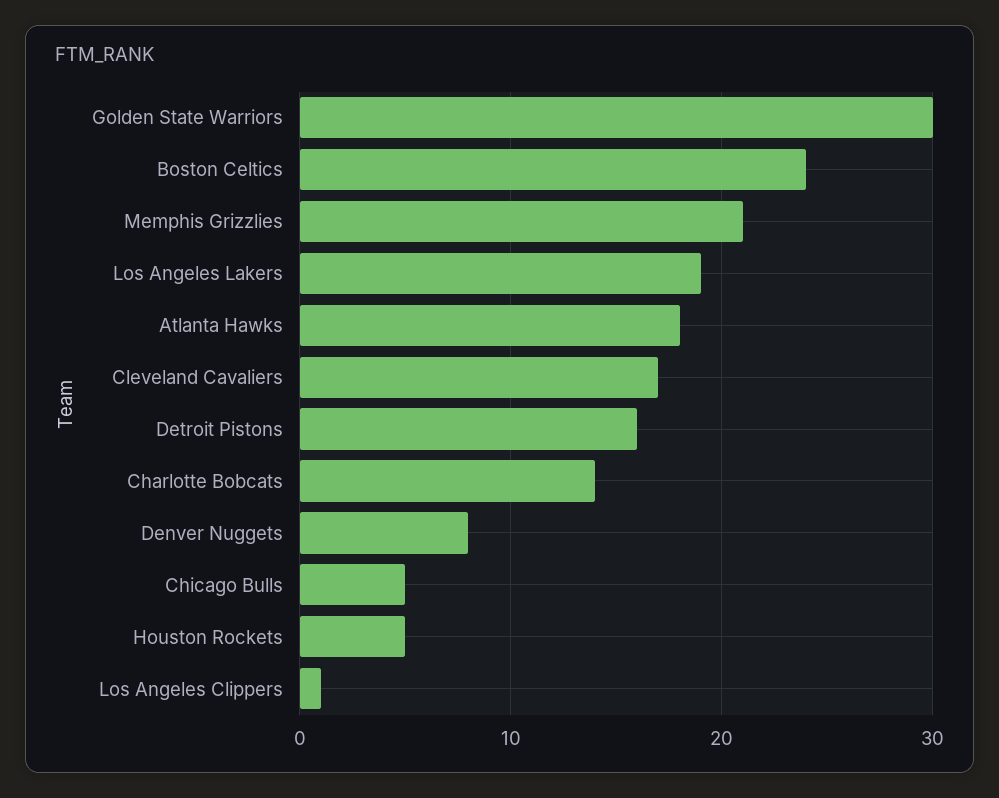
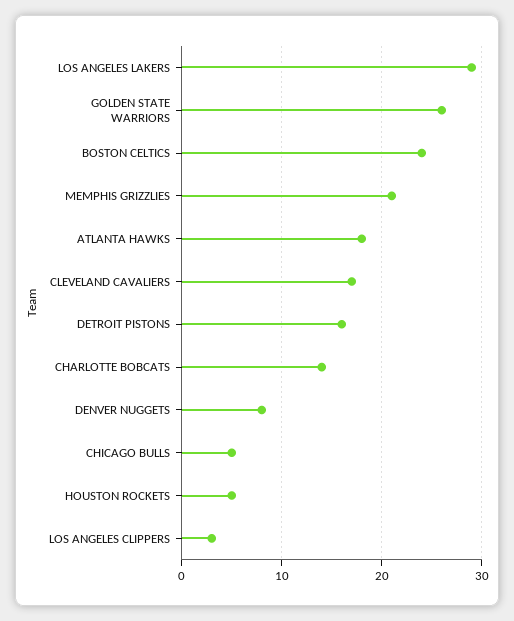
  {
-   "Golden State Warriors": 30,
+   "Golden State Warriors": 26,
    "Boston Celtics": 24,
    "Memphis Grizzlies": 21,
-   "Los Angeles Lakers": 19,
+   "Los Angeles Lakers": 29,
    "Atlanta Hawks": 18,
    "Cleveland Cavaliers": 17,
    "Detroit Pistons": 16,
    "Charlotte Bobcats": 14,
    "Denver Nuggets": 8,
    "Chicago Bulls": 5,
    "Houston Rockets": 5,
-   "Los Angeles Clippers": 1
+   "Los Angeles Clippers": 3
  }

